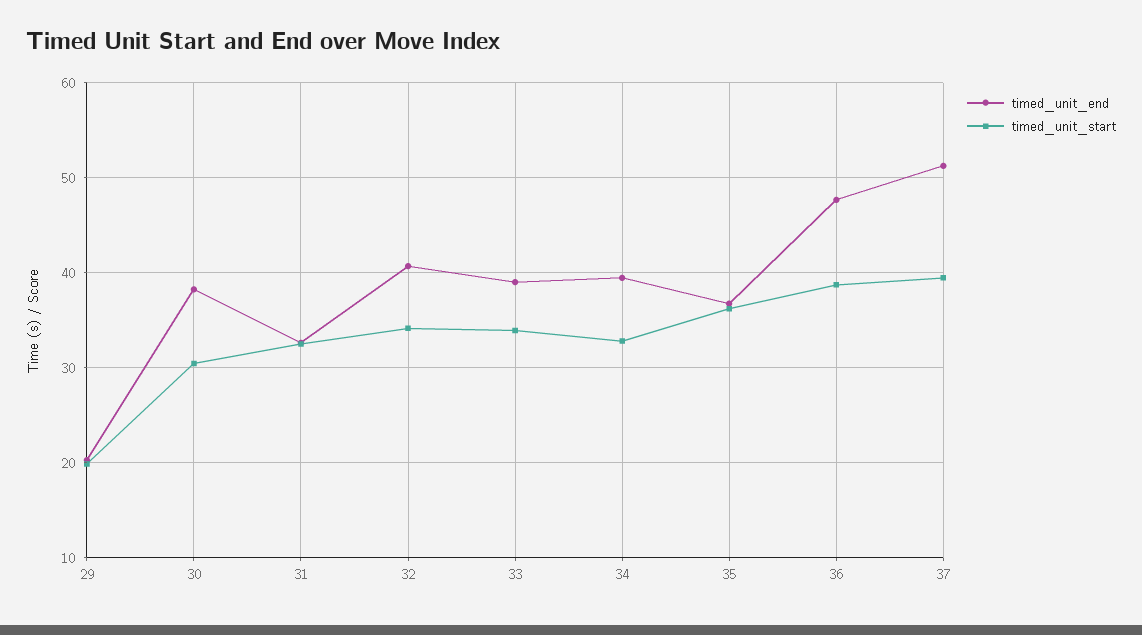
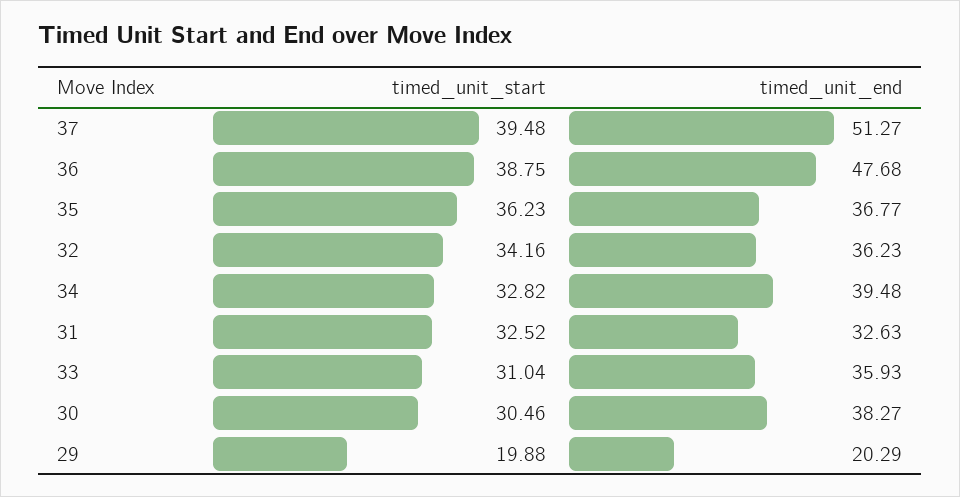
  {
    "timed_unit_end": {
      "29": 20.29,
      "30": 38.27,
      "31": 32.63,
-     "32": 41,
+     "32": 36.23,
-     "33": 39,
+     "33": 35.93,
      "34": 39.48,
      "35": 36.77,
      "36": 47.68,
      "37": 51.27
    },
    "timed_unit_start": {
      "29": 19.88,
      "30": 30.46,
      "31": 32.52,
      "32": 34.16,
-     "33": 34,
+     "33": 31.04,
      "34": 32.82,
      "35": 36.23,
      "36": 38.75,
      "37": 39.48
    }
  }

